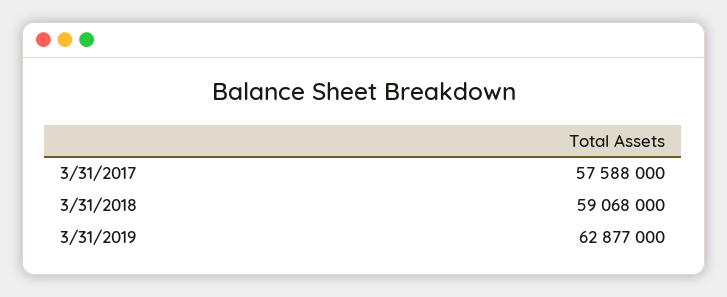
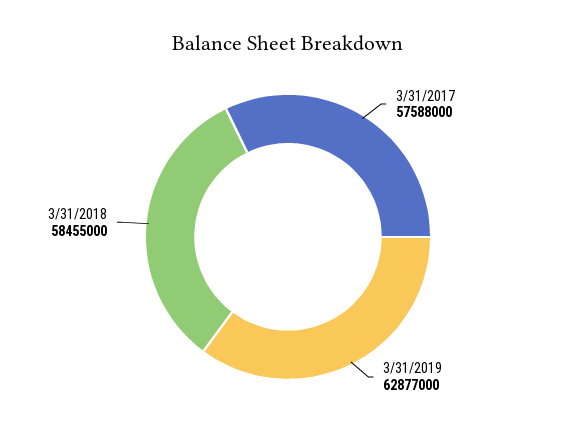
  {
    "3/31/2017": 57588000,
-   "3/31/2018": 59068000,
+   "3/31/2018": 58455000,
    "3/31/2019": 62877000
  }

